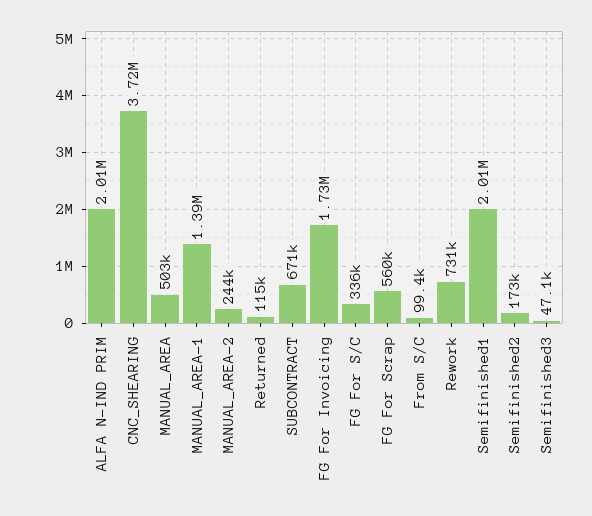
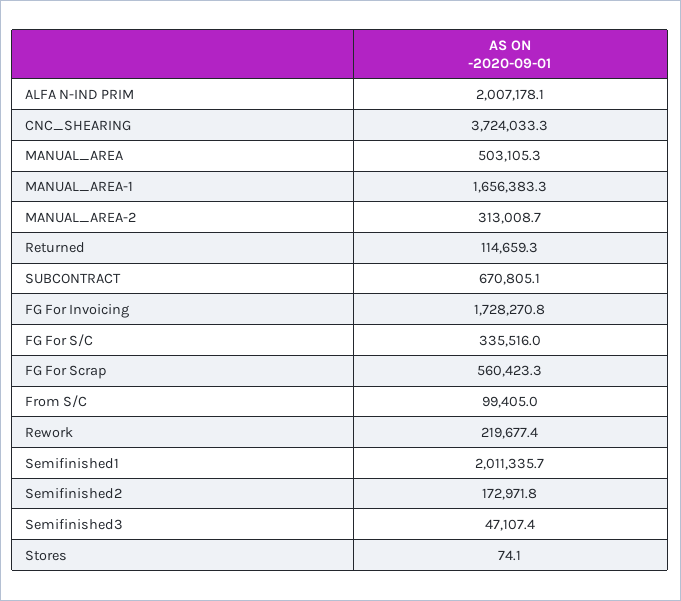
  {
    "ALFA N-IND PRIM": 2007178.1,
    "CNC_SHEARING": 3724033.3,
    "MANUAL_AREA": 503105.3,
-   "MANUAL_AREA-1": 1390000,
+   "MANUAL_AREA-1": 1656383.3,
-   "MANUAL_AREA-2": 244000,
+   "MANUAL_AREA-2": 313008.7,
    "Returned": 114659.3,
    "SUBCONTRACT": 670805.1,
    "FG For Invoicing": 1728270.8,
    "FG For S/C": 335516,
    "FG For Scrap": 560423.3,
    "From S/C": 99405,
-   "Rework": 731000,
+   "Rework": 219677.4,
    "Semifinished1": 2011335.7,
    "Semifinished2": 172971.8,
-   "Semifinished3": 47107.4
+   "Semifinished3": 47107.4,
+   "Stores": 74.1
  }

